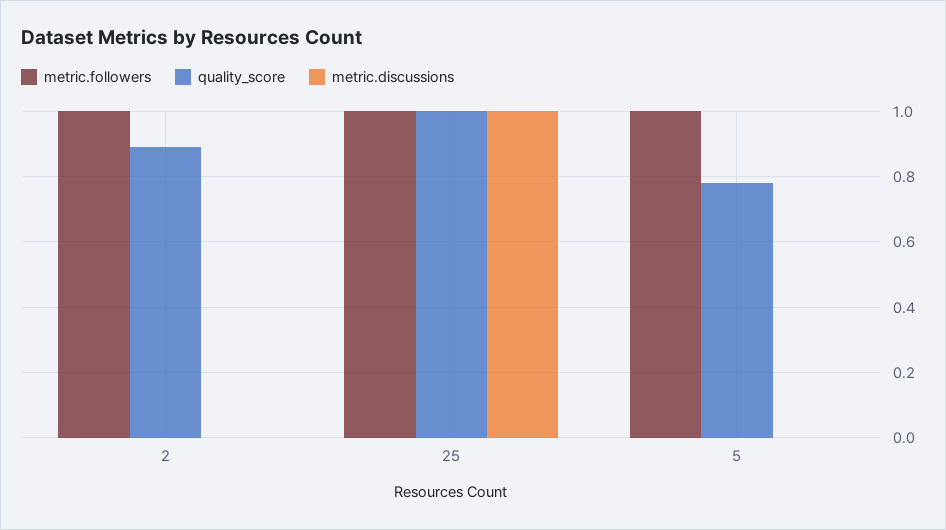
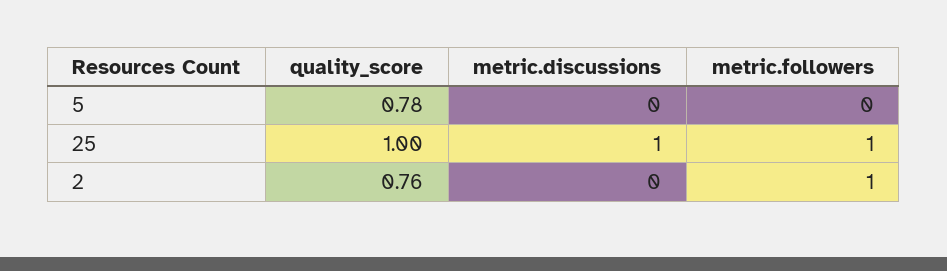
  {
    "metric.followers": {
      "2": 1,
      "25": 1,
-     "5": 1
+     "5": 0
    },
    "quality_score": {
-     "2": 0.9,
+     "2": 0.76,
      "25": 1,
      "5": 0.78
    },
    "metric.discussions": {
      "2": 0,
      "25": 1,
      "5": 0
    }
  }

